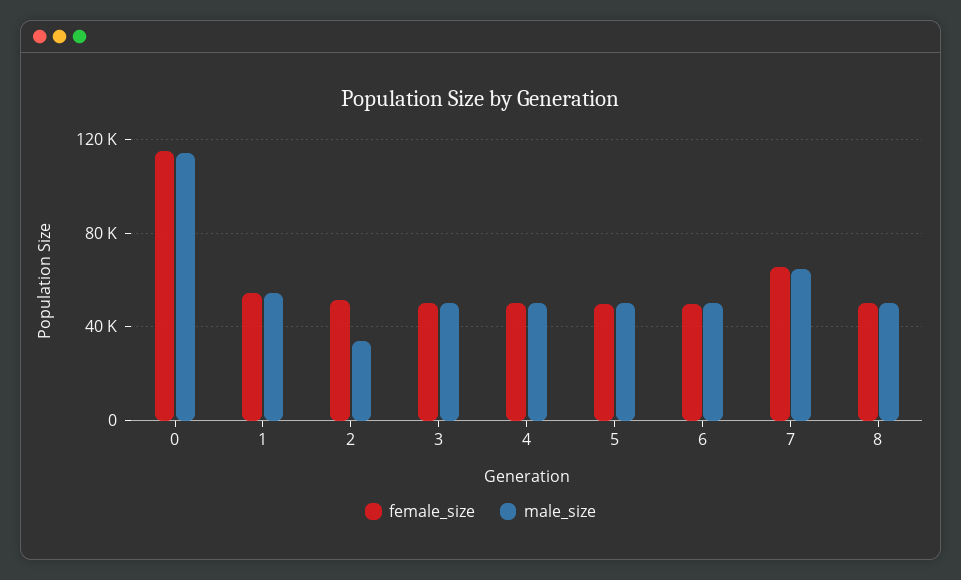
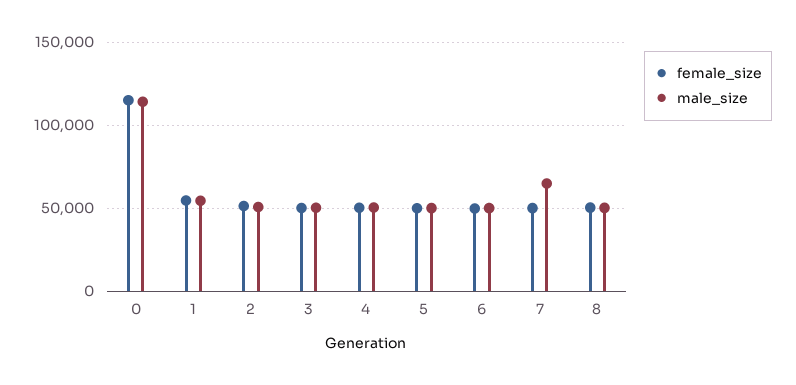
  {
    "female_size": {
      "0": 115000,
      "1": 55000,
      "2": 50000,
      "3": 50000,
      "4": 50000,
      "5": 50000,
      "6": 50000,
-     "7": 65000,
+     "7": 50000,
      "8": 50000
    },
    "male_size": {
      "0": 115000,
      "1": 55000,
-     "2": 35000,
+     "2": 50000,
      "3": 50000,
      "4": 50000,
      "5": 50000,
      "6": 50000,
      "7": 65000,
      "8": 50000
    }
  }

